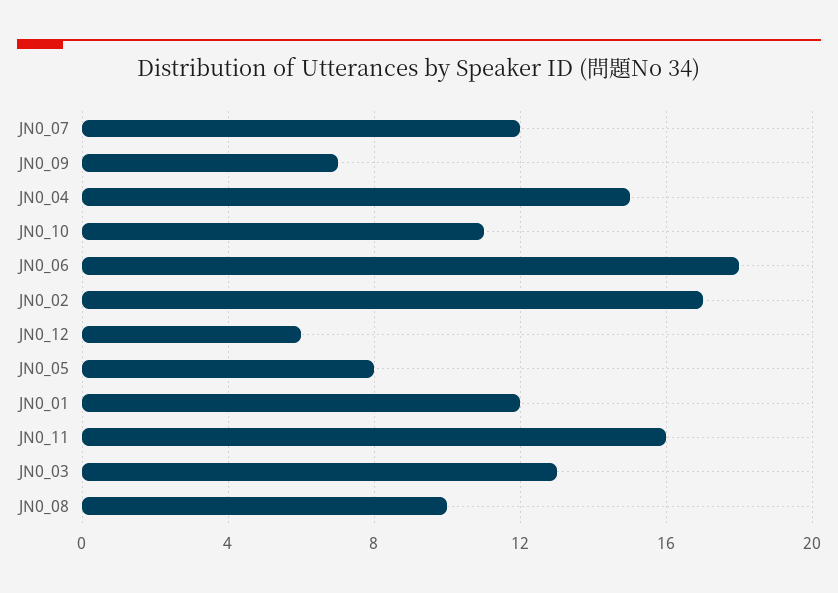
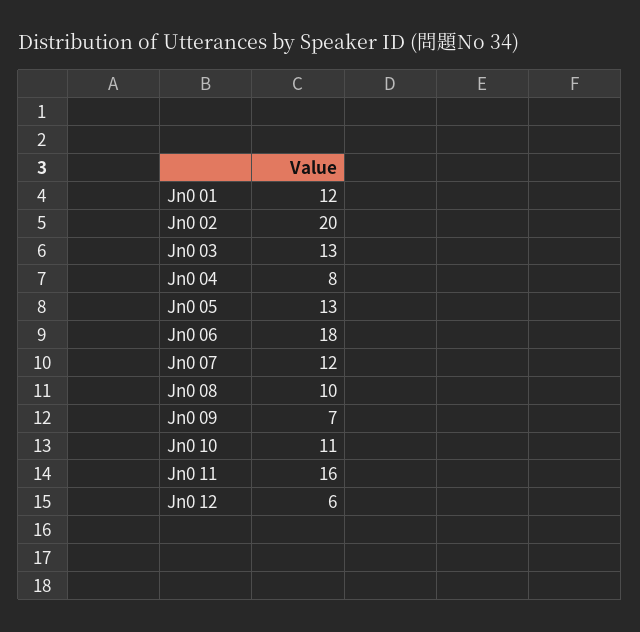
  {
    "JN0_07": 12,
    "JN0_09": 7,
-   "JN0_04": 15,
+   "JN0_04": 8,
    "JN0_10": 11,
    "JN0_06": 18,
-   "JN0_02": 17,
+   "JN0_02": 20,
    "JN0_12": 6,
-   "JN0_05": 8,
+   "JN0_05": 13,
    "JN0_01": 12,
    "JN0_11": 16,
    "JN0_03": 13,
    "JN0_08": 10
  }

